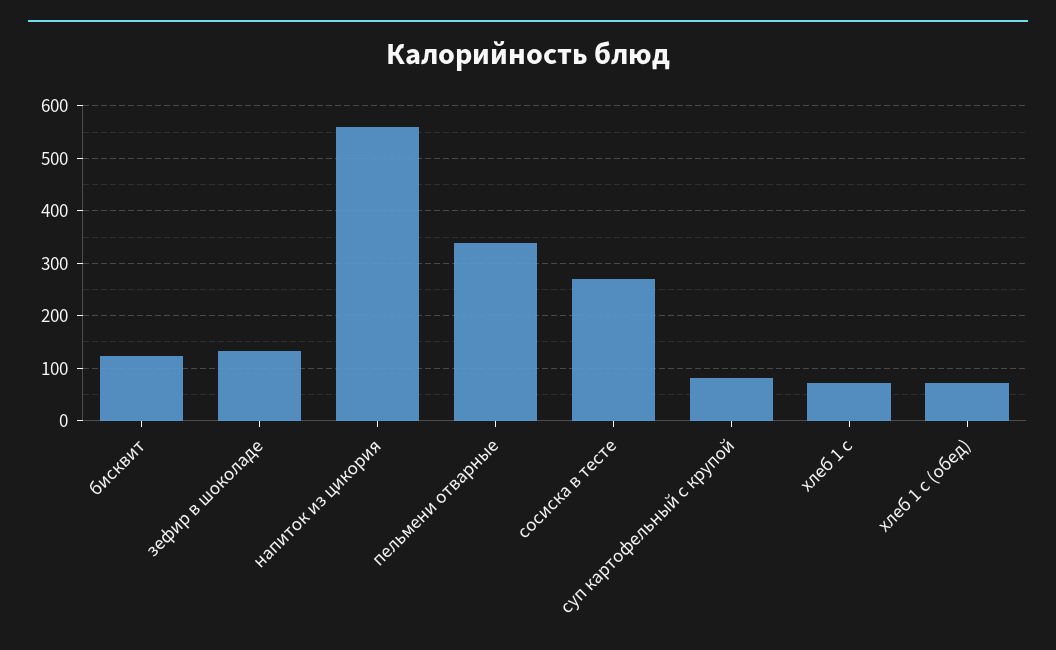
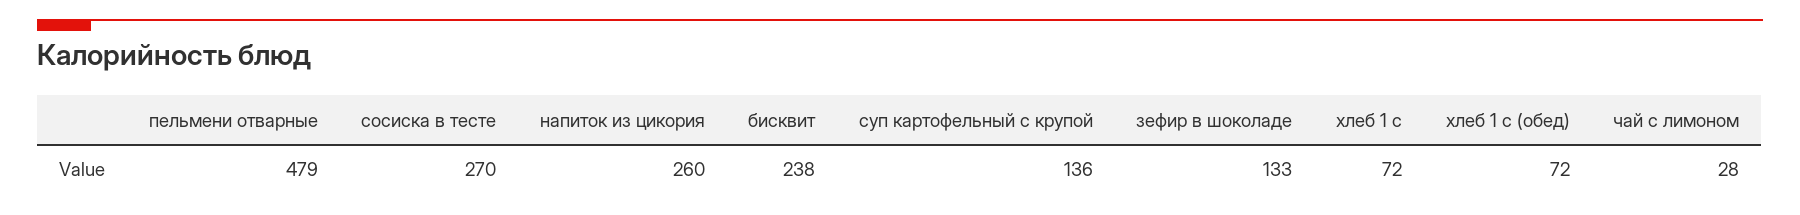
  {
-   "бисквит": 120,
+   "бисквит": 238,
    "зефир в шоколаде": 133,
-   "напиток из цикория": 560,
+   "напиток из цикория": 260,
-   "пельмени отварные": 340,
+   "пельмени отварные": 479,
    "сосиска в тесте": 270,
-   "суп картофельный с крупой": 80,
+   "суп картофельный с крупой": 136,
    "хлеб 1 с": 72,
-   "хлеб 1 с (обед)": 72
+   "хлеб 1 с (обед)": 72,
+   "чай с лимоном": 28
  }

